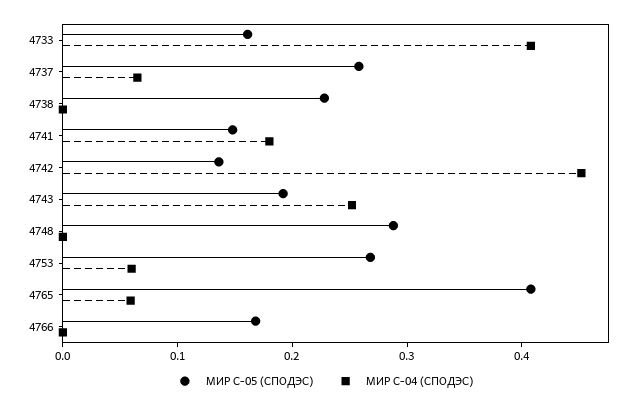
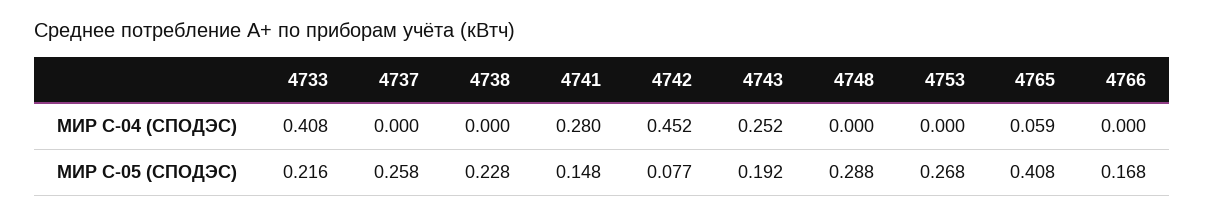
  {
    "МИР С-05 (СПОДЭС)": {
-     "4733": 0.16,
+     "4733": 0.216,
      "4737": 0.258,
      "4738": 0.228,
      "4741": 0.148,
-     "4742": 0.14,
+     "4742": 0.077,
      "4743": 0.192,
      "4748": 0.288,
      "4753": 0.268,
      "4765": 0.408,
      "4766": 0.168
    },
    "МИР С-04 (СПОДЭС)": {
      "4733": 0.408,
-     "4737": 0.06,
+     "4737": 0,
      "4738": 0,
-     "4741": 0.18,
+     "4741": 0.28,
      "4742": 0.452,
      "4743": 0.252,
      "4748": 0,
-     "4753": 0.06,
+     "4753": 0,
      "4765": 0.059,
      "4766": 0
    }
  }

